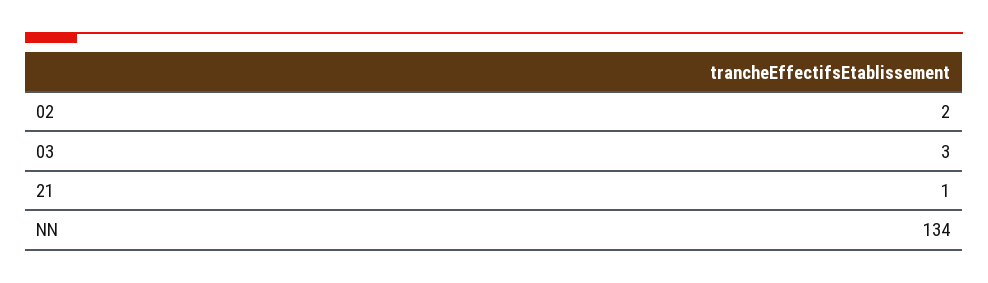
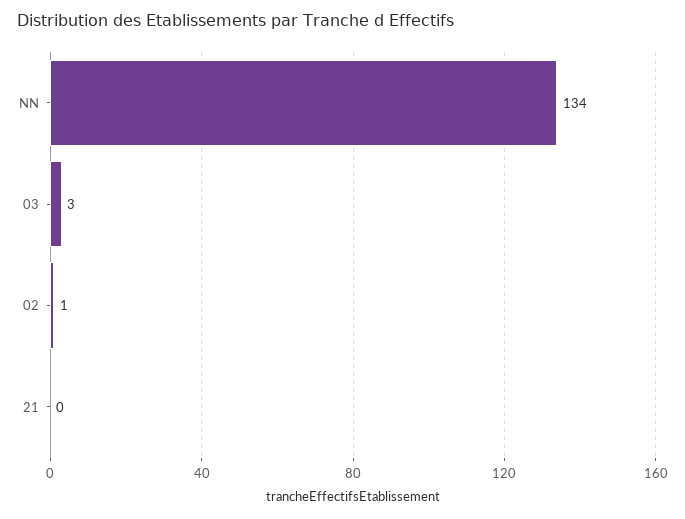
  {
-   "02": 2,
+   "02": 1,
    "03": 3,
-   "21": 1,
+   "21": 0,
    "NN": 134
  }

